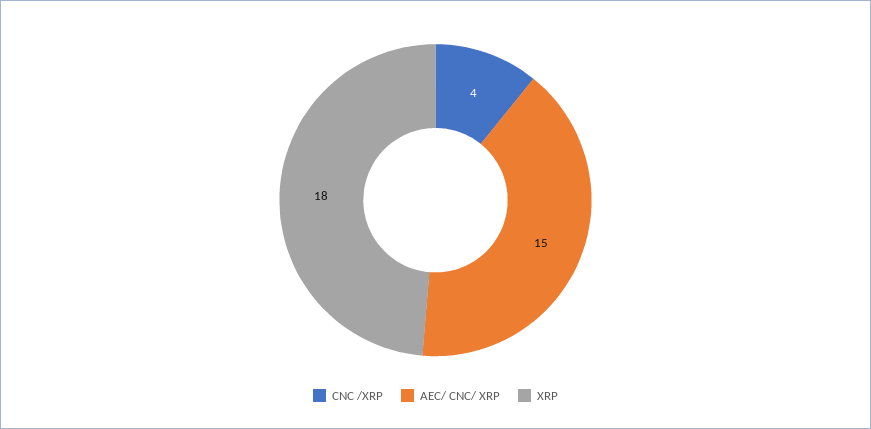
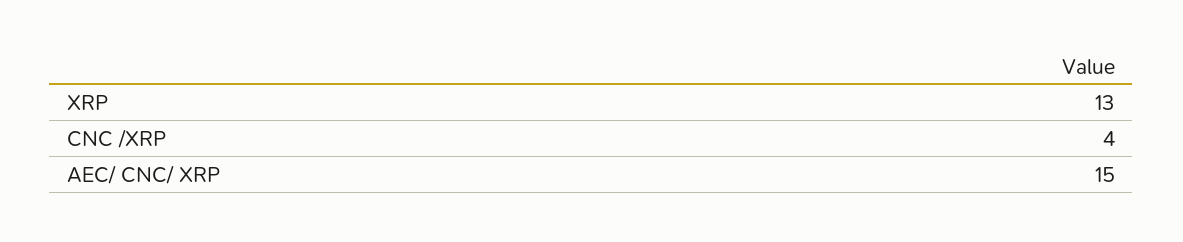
  {
    "CNC /XRP": 4,
    "AEC/ CNC/ XRP": 15,
-   "XRP": 18
+   "XRP": 13
  }

